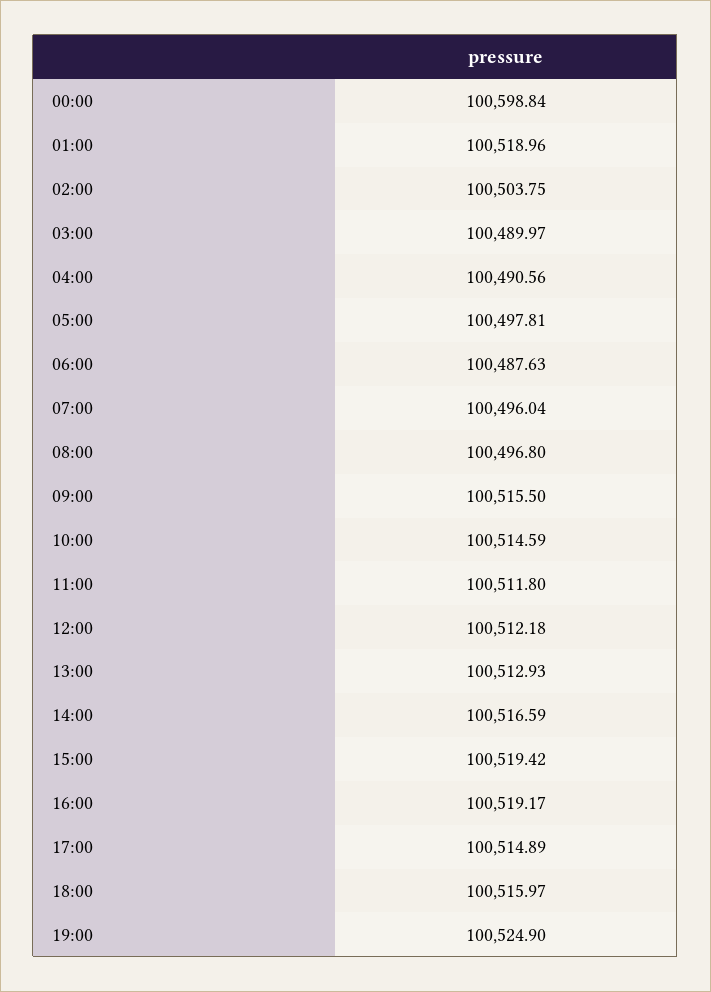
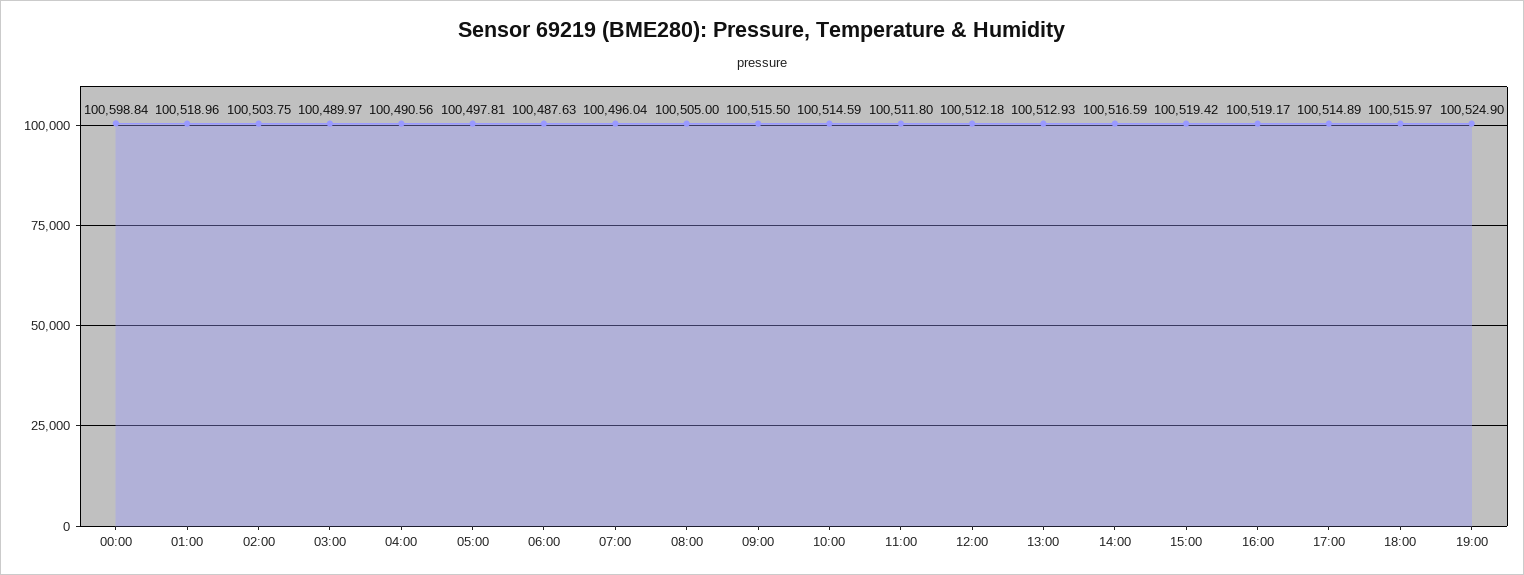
  {
    "00:00": 100598.84,
    "01:00": 100518.96,
    "02:00": 100503.75,
    "03:00": 100489.97,
    "04:00": 100490.56,
    "05:00": 100497.81,
    "06:00": 100487.63,
    "07:00": 100496.04,
-   "08:00": 100496.8,
+   "08:00": 100505,
    "09:00": 100515.5,
    "10:00": 100514.59,
    "11:00": 100511.8,
    "12:00": 100512.18,
    "13:00": 100512.93,
    "14:00": 100516.59,
    "15:00": 100519.42,
    "16:00": 100519.17,
    "17:00": 100514.89,
    "18:00": 100515.97,
    "19:00": 100524.9
  }

